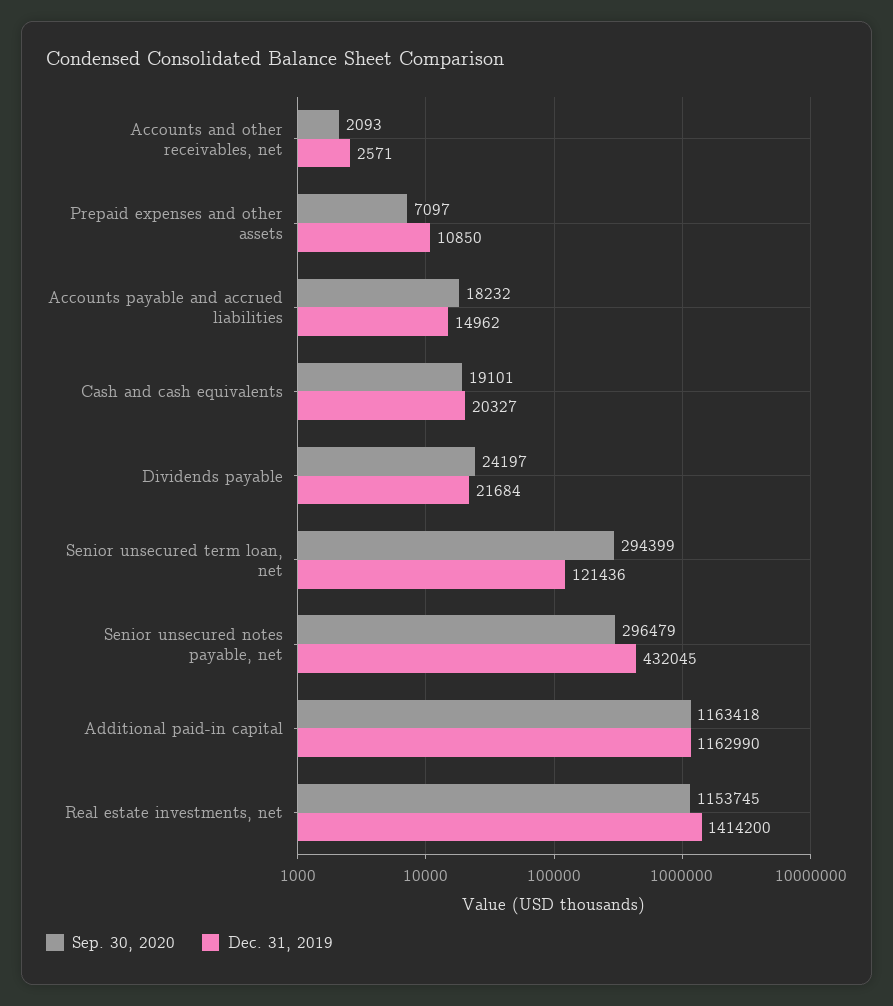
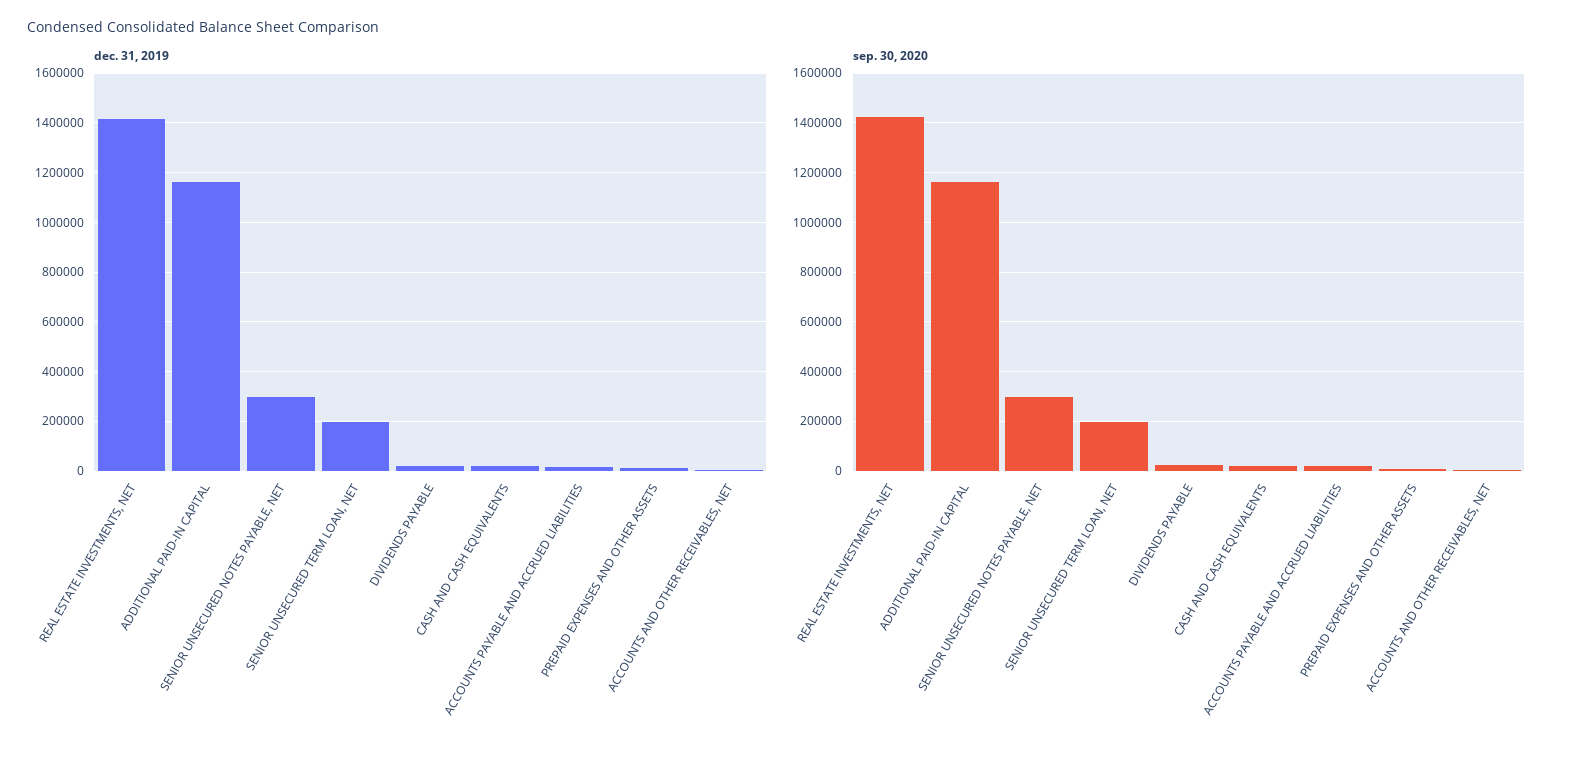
  {
    "Sep. 30, 2020": {
      "Accounts and other receivables, net": 2093,
      "Prepaid expenses and other assets": 7097,
      "Accounts payable and accrued liabilities": 18232,
      "Cash and cash equivalents": 19101,
      "Dividends payable": 24197,
-     "Senior unsecured term loan, net": 294399,
+     "Senior unsecured term loan, net": 200000,
      "Senior unsecured notes payable, net": 296479,
      "Additional paid-in capital": 1163418,
-     "Real estate investments, net": 1153745
+     "Real estate investments, net": 1425000
    },
    "Dec. 31, 2019": {
      "Accounts and other receivables, net": 2571,
      "Prepaid expenses and other assets": 10850,
      "Accounts payable and accrued liabilities": 14962,
      "Cash and cash equivalents": 20327,
      "Dividends payable": 21684,
-     "Senior unsecured term loan, net": 121436,
+     "Senior unsecured term loan, net": 200000,
-     "Senior unsecured notes payable, net": 432045,
+     "Senior unsecured notes payable, net": 300000,
      "Additional paid-in capital": 1162990,
      "Real estate investments, net": 1414200
    }
  }

